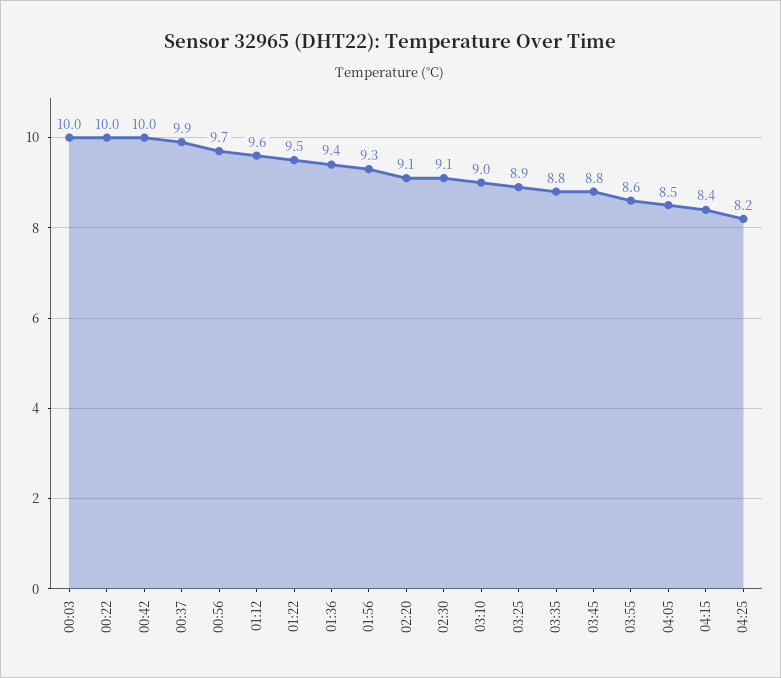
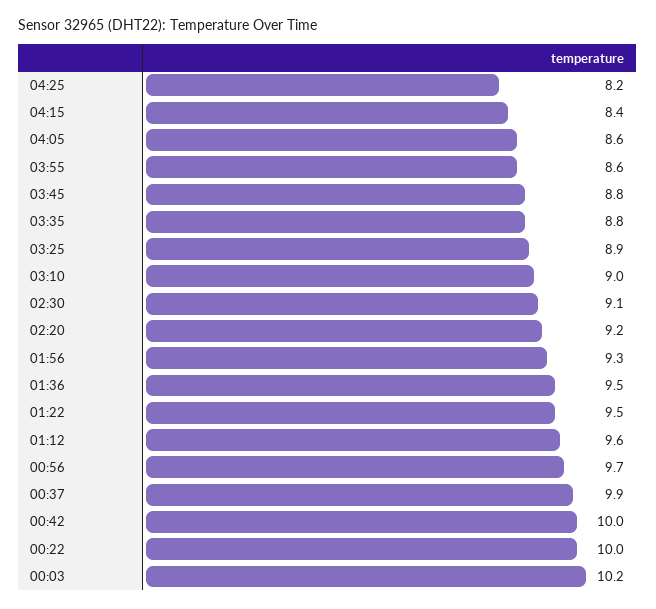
  {
-   "00:03": 10,
+   "00:03": 10.2,
    "00:22": 10,
    "00:42": 10,
    "00:37": 9.9,
    "00:56": 9.7,
    "01:12": 9.6,
    "01:22": 9.5,
-   "01:36": 9.4,
+   "01:36": 9.5,
    "01:56": 9.3,
-   "02:20": 9.1,
+   "02:20": 9.2,
    "02:30": 9.1,
    "03:10": 9,
    "03:25": 8.9,
    "03:35": 8.8,
    "03:45": 8.8,
    "03:55": 8.6,
-   "04:05": 8.5,
+   "04:05": 8.6,
    "04:15": 8.4,
    "04:25": 8.2
  }

